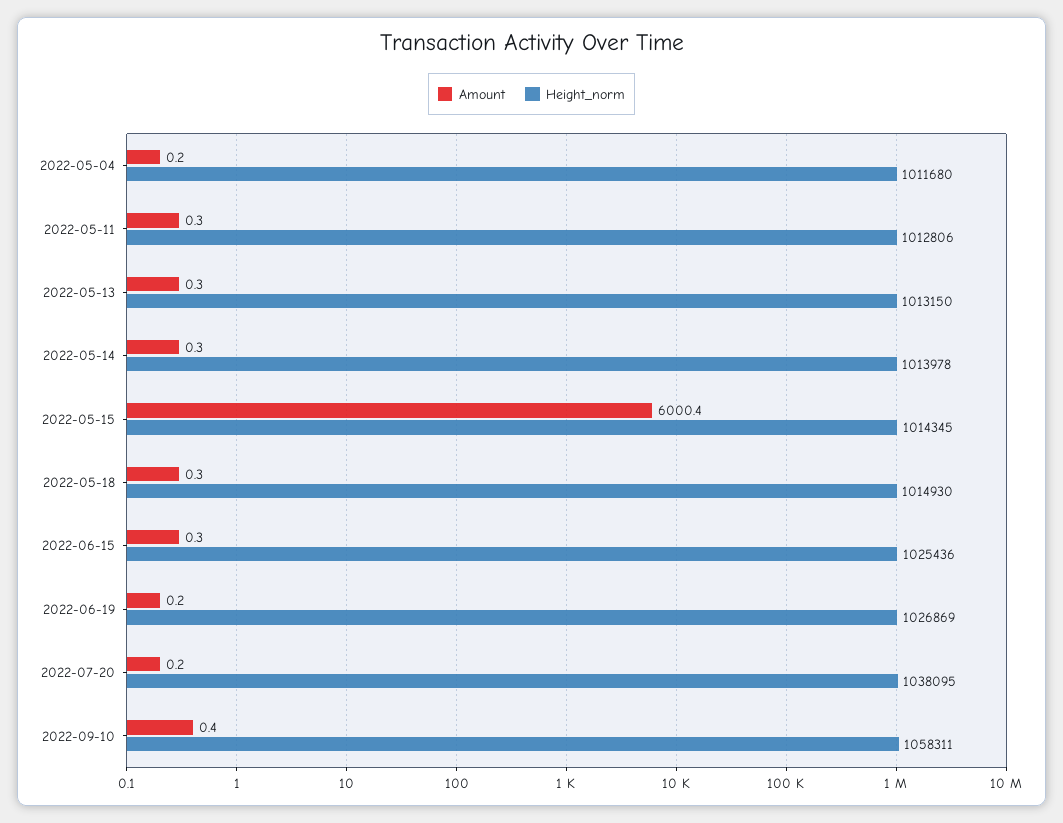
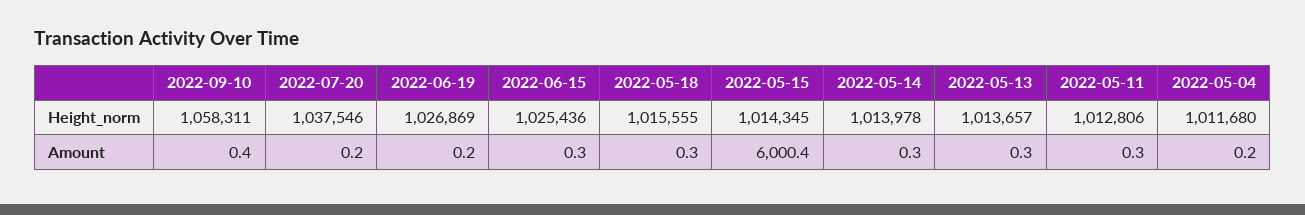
  {
    "Amount": {
      "2022-05-04": 0.2,
      "2022-05-11": 0.3,
      "2022-05-13": 0.3,
      "2022-05-14": 0.3,
      "2022-05-15": 6000.4,
      "2022-05-18": 0.3,
      "2022-06-15": 0.3,
      "2022-06-19": 0.2,
      "2022-07-20": 0.2,
      "2022-09-10": 0.4
    },
    "Height_norm": {
      "2022-05-04": 1011680,
      "2022-05-11": 1012806,
-     "2022-05-13": 1013150,
+     "2022-05-13": 1013657,
      "2022-05-14": 1013978,
      "2022-05-15": 1014345,
-     "2022-05-18": 1014930,
+     "2022-05-18": 1015555,
      "2022-06-15": 1025436,
      "2022-06-19": 1026869,
-     "2022-07-20": 1038095,
+     "2022-07-20": 1037546,
      "2022-09-10": 1058311
    }
  }

